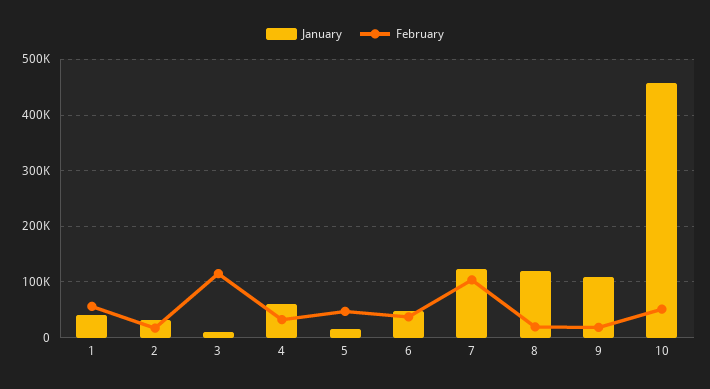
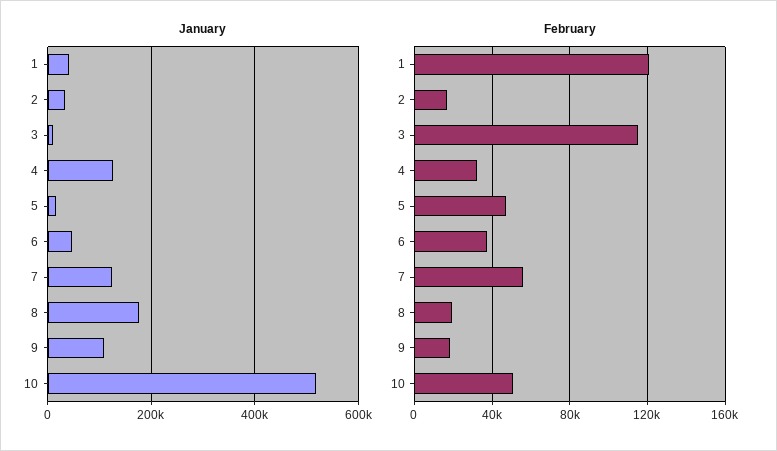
  {
    "January": {
      "1": 40000,
      "2": 40000,
      "3": 20000,
-     "4": 60000,
+     "4": 120000,
      "5": 20000,
      "6": 40000,
      "7": 120000,
-     "8": 120000,
+     "8": 180000,
      "9": 100000,
-     "10": 460000
+     "10": 520000
    },
    "February": {
-     "1": 60000,
+     "1": 120000,
      "2": 15000,
      "3": 115000,
      "4": 30000,
      "5": 45000,
      "6": 35000,
-     "7": 100000,
+     "7": 55000,
      "8": 20000,
      "9": 20000,
      "10": 50000
    }
  }

